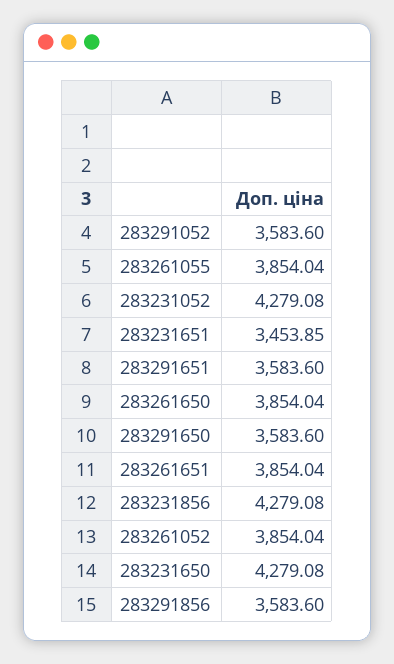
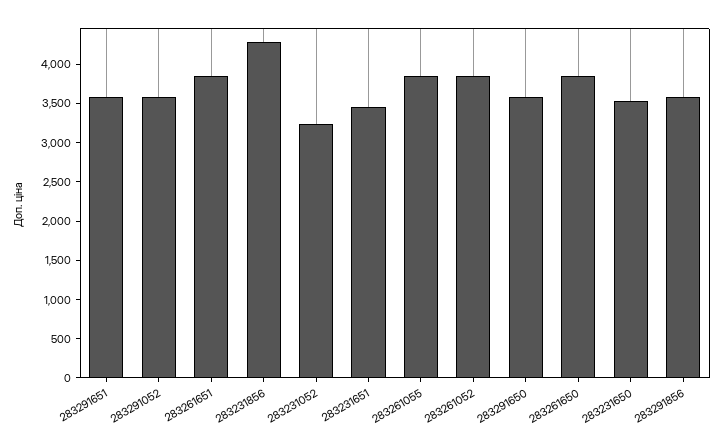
  {
    "283291052": 3583.6,
    "283261055": 3854.04,
-   "283231052": 4279.08,
+   "283231052": 3250,
    "283231651": 3453.85,
    "283291651": 3583.6,
    "283261650": 3854.04,
    "283291650": 3583.6,
    "283261651": 3854.04,
    "283231856": 4279.08,
    "283261052": 3854.04,
-   "283231650": 4279.08,
+   "283231650": 3500,
    "283291856": 3583.6
  }

